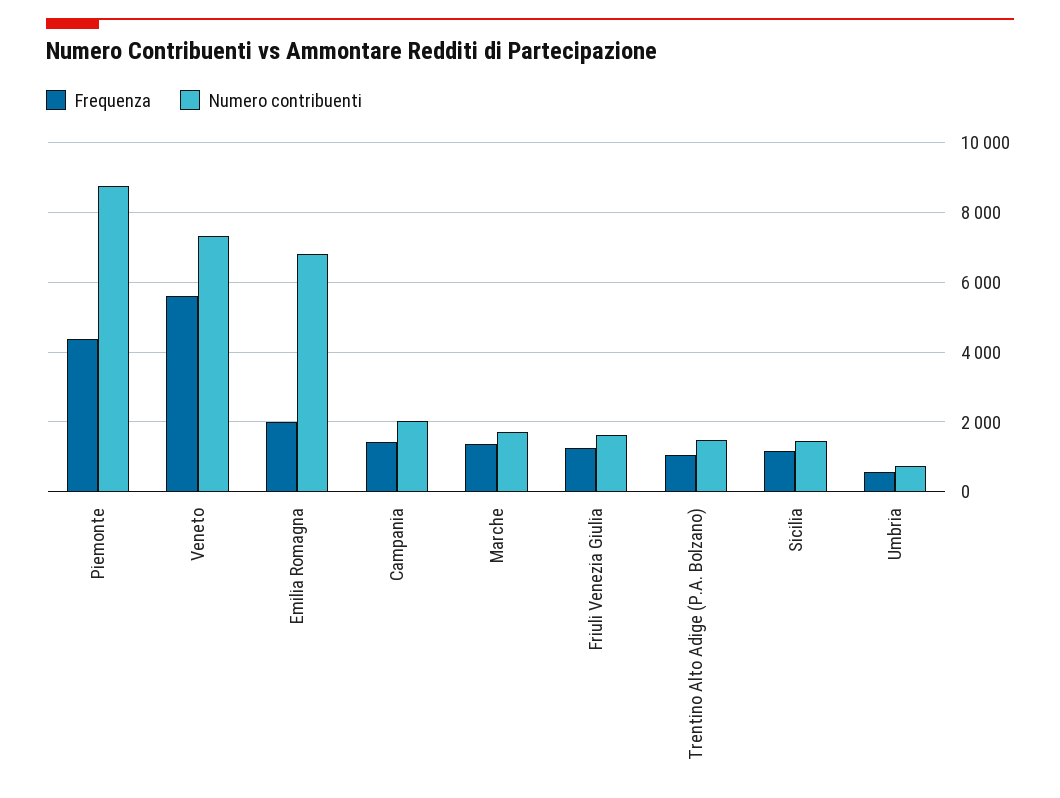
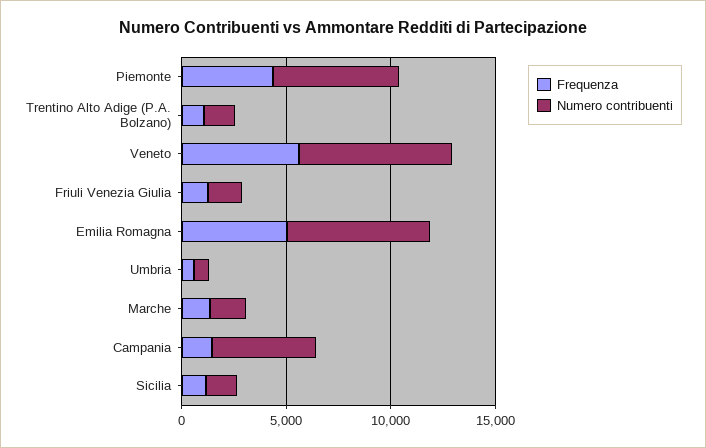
  {
    "Frequenza": {
      "Piemonte": 4400,
      "Veneto": 5600,
-     "Emilia Romagna": 2000,
+     "Emilia Romagna": 5000,
      "Campania": 1400,
      "Marche": 1400,
      "Friuli Venezia Giulia": 1200,
      "Trentino Alto Adige (P.A. Bolzano)": 1000,
      "Sicilia": 1200,
      "Umbria": 600
    },
    "Numero contribuenti": {
-     "Piemonte": 8800,
+     "Piemonte": 6000,
      "Veneto": 7400,
      "Emilia Romagna": 6800,
-     "Campania": 2000,
+     "Campania": 5000,
      "Marche": 1800,
      "Friuli Venezia Giulia": 1600,
      "Trentino Alto Adige (P.A. Bolzano)": 1400,
      "Sicilia": 1400,
      "Umbria": 800
    }
  }

